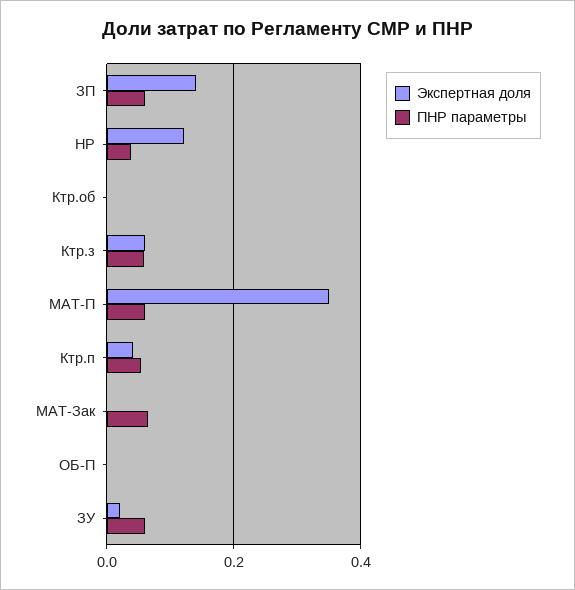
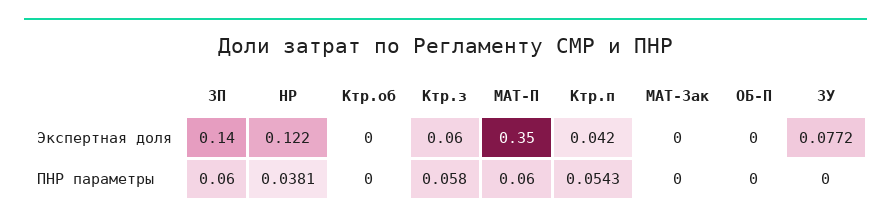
  {
    "Экспертная доля": {
      "ЗП": 0.14,
      "НР": 0.122,
      "Ктр.об": 0,
      "Ктр.з": 0.06,
      "МАТ-П": 0.35,
      "Ктр.п": 0.042,
      "МАТ-Зак": 0,
      "ОБ-П": 0,
-     "ЗУ": 0.02
+     "ЗУ": 0.0772
    },
    "ПНР параметры": {
      "ЗП": 0.06,
      "НР": 0.0381,
      "Ктр.об": 0,
      "Ктр.з": 0.058,
      "МАТ-П": 0.06,
      "Ктр.п": 0.0543,
-     "МАТ-Зак": 0.06,
+     "МАТ-Зак": 0,
      "ОБ-П": 0,
-     "ЗУ": 0.06
+     "ЗУ": 0
    }
  }

